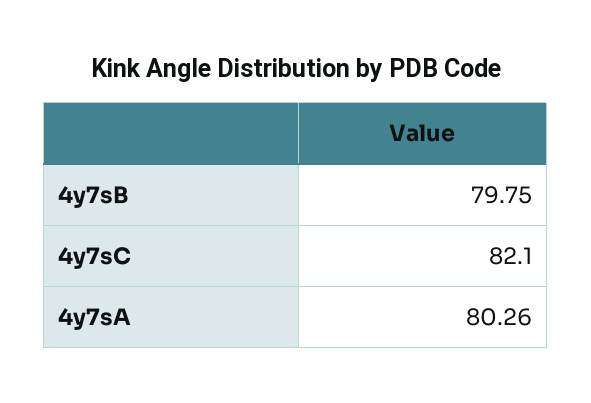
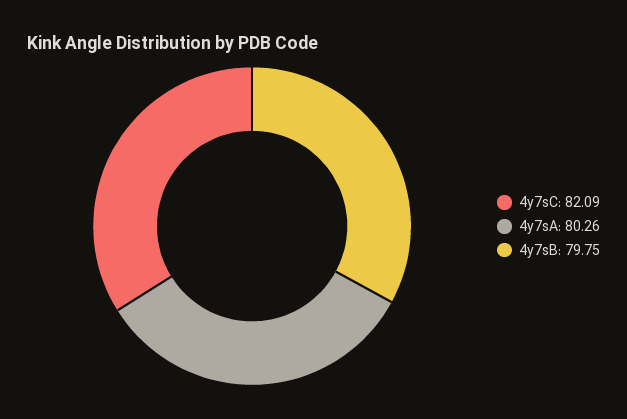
  {
    "4y7sB": 79.75,
-   "4y7sC": 82.1,
+   "4y7sC": 82.09,
    "4y7sA": 80.26
  }

